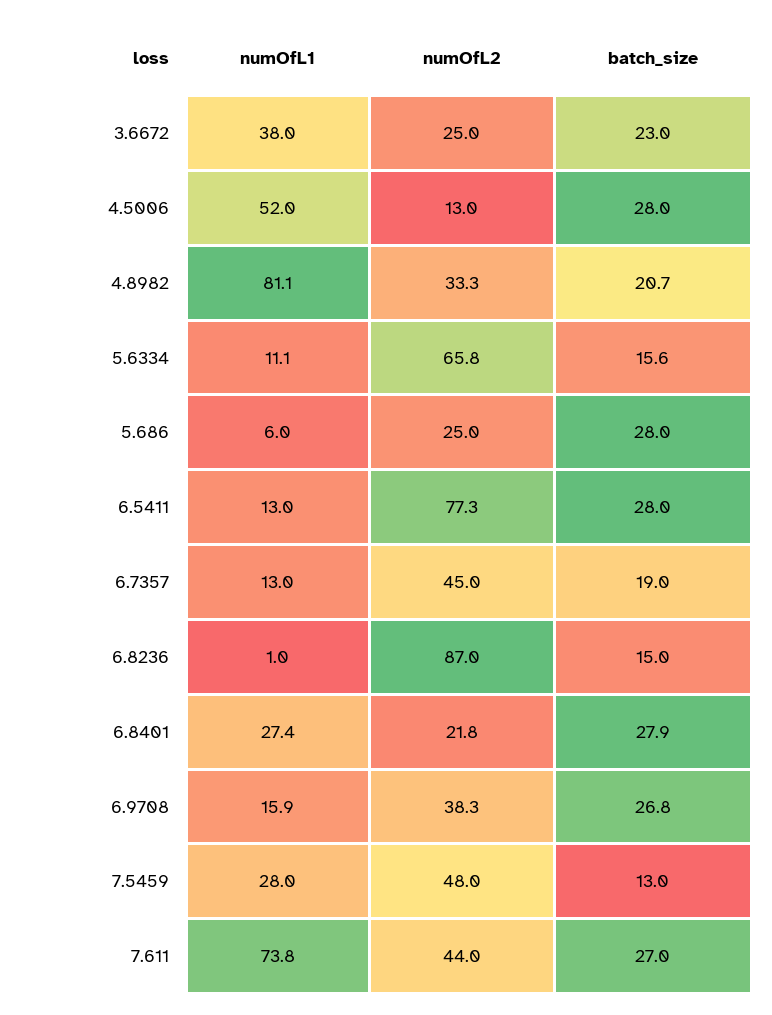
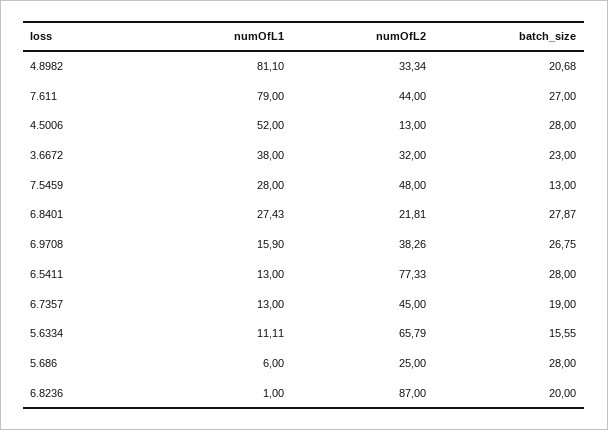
  {
    "numOfL1": {
      "3.6672": 38,
      "4.5006": 52,
      "4.8982": 81.1,
      "5.6334": 11.11,
      "5.686": 6,
      "6.5411": 13,
      "6.7357": 13,
      "6.8236": 1,
      "6.8401": 27.43,
      "6.9708": 15.9,
      "7.5459": 28,
-     "7.611": 73.8
+     "7.611": 79
    },
    "numOfL2": {
-     "3.6672": 25,
+     "3.6672": 32,
      "4.5006": 13,
      "4.8982": 33.34,
      "5.6334": 65.79,
      "5.686": 25,
      "6.5411": 77.33,
      "6.7357": 45,
      "6.8236": 87,
      "6.8401": 21.81,
      "6.9708": 38.26,
      "7.5459": 48,
      "7.611": 44
    },
    "batch_size": {
      "3.6672": 23,
      "4.5006": 28,
      "4.8982": 20.68,
      "5.6334": 15.55,
      "5.686": 28,
      "6.5411": 28,
      "6.7357": 19,
-     "6.8236": 15,
+     "6.8236": 20,
      "6.8401": 27.87,
      "6.9708": 26.75,
      "7.5459": 13,
      "7.611": 27
    }
  }

